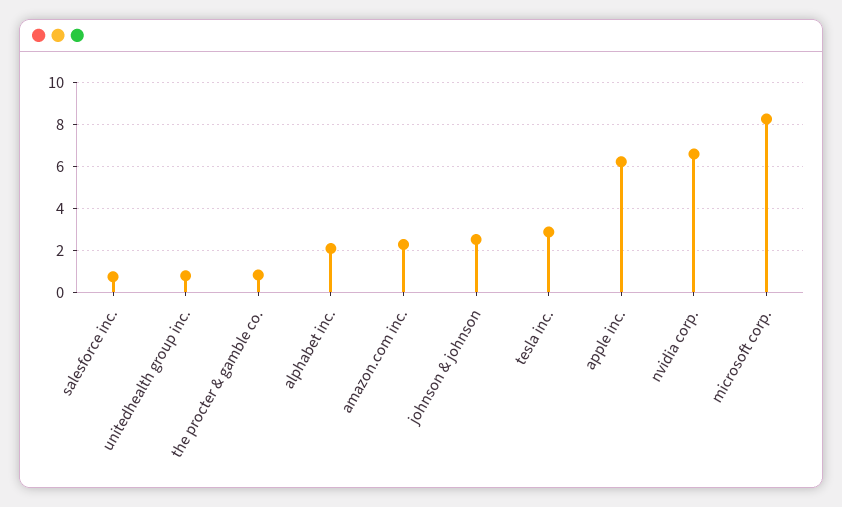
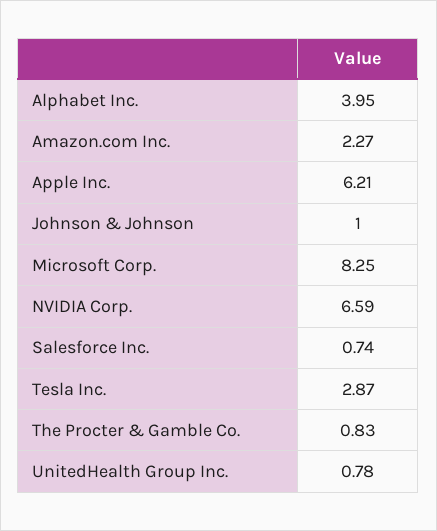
  {
    "salesforce inc.": 0.74,
    "unitedhealth group inc.": 0.78,
    "the procter & gamble co.": 0.83,
-   "alphabet inc.": 2,
+   "alphabet inc.": 3.95,
    "amazon.com inc.": 2.27,
-   "johnson & johnson": 2.5,
+   "johnson & johnson": 1,
    "tesla inc.": 2.87,
    "apple inc.": 6.21,
    "nvidia corp.": 6.59,
    "microsoft corp.": 8.25
  }

